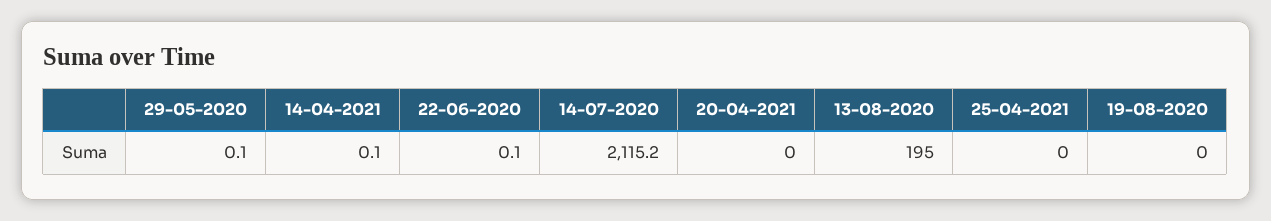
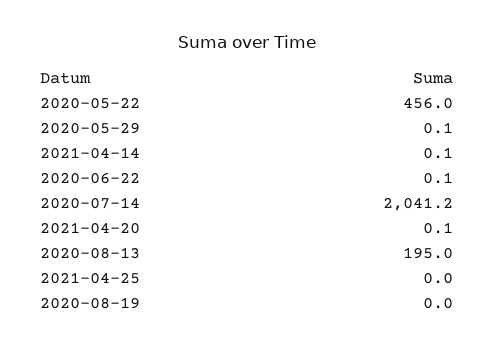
  {
    "29-05-2020": 0.1,
    "14-04-2021": 0.1,
    "22-06-2020": 0.1,
-   "14-07-2020": 2115.2,
+   "14-07-2020": 2041.2,
-   "20-04-2021": 0,
+   "20-04-2021": 0.1,
    "13-08-2020": 195,
    "25-04-2021": 0,
-   "19-08-2020": 0
+   "19-08-2020": 0,
+   "2020-05-22": 456
  }

